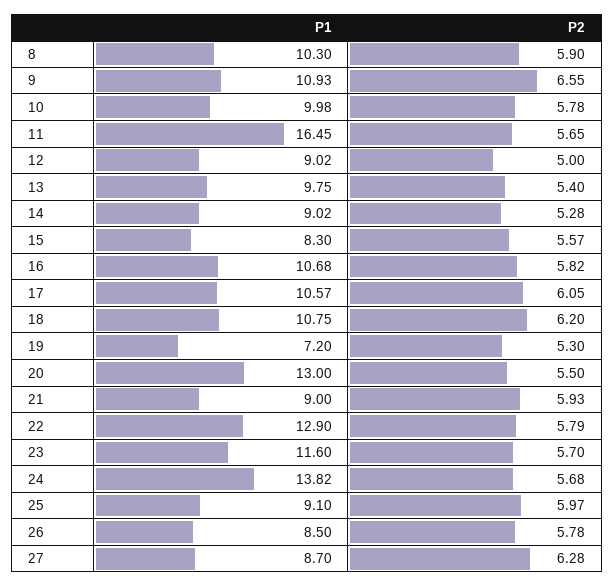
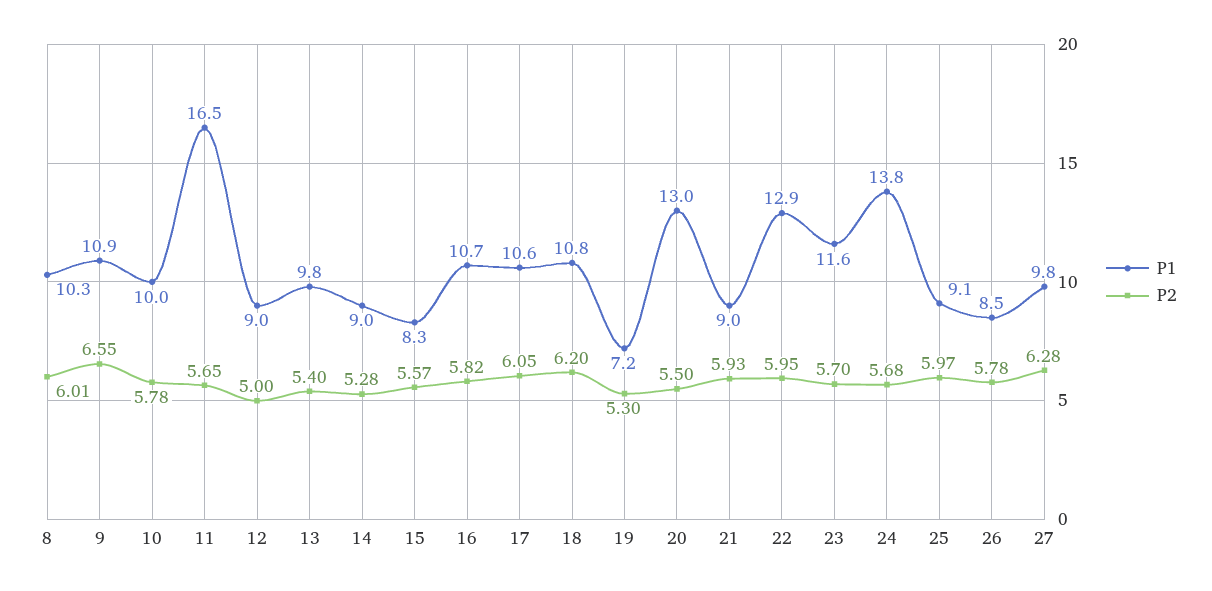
  {
    "P1": {
      "8": 10.3,
      "9": 10.93,
      "10": 9.98,
      "11": 16.45,
      "12": 9.02,
      "13": 9.75,
      "14": 9.02,
      "15": 8.3,
      "16": 10.68,
      "17": 10.57,
      "18": 10.75,
      "19": 7.2,
      "20": 13,
      "21": 9,
      "22": 12.9,
      "23": 11.6,
      "24": 13.82,
      "25": 9.1,
      "26": 8.5,
-     "27": 8.7
+     "27": 9.8
    },
    "P2": {
-     "8": 5.9,
+     "8": 6.01,
      "9": 6.55,
      "10": 5.78,
      "11": 5.65,
      "12": 5,
      "13": 5.4,
      "14": 5.28,
      "15": 5.57,
      "16": 5.82,
      "17": 6.05,
      "18": 6.2,
      "19": 5.3,
      "20": 5.5,
      "21": 5.93,
-     "22": 5.79,
+     "22": 5.95,
      "23": 5.7,
      "24": 5.68,
      "25": 5.97,
      "26": 5.78,
      "27": 6.28
    }
  }

